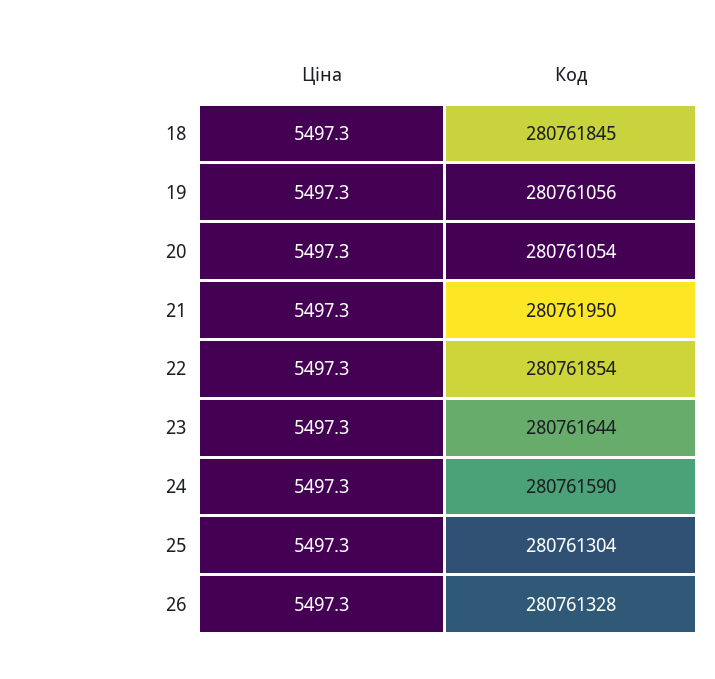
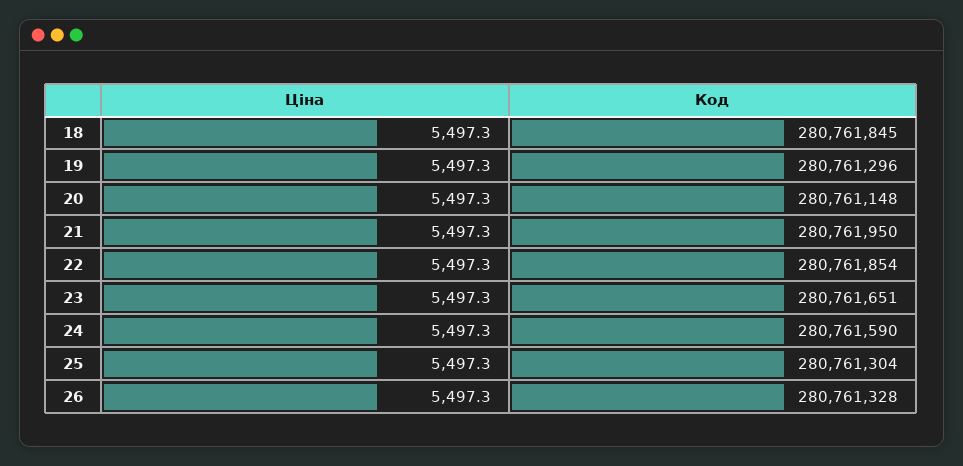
  {
    "Ціна": {
      "18": 5497.3,
      "19": 5497.3,
      "20": 5497.3,
      "21": 5497.3,
      "22": 5497.3,
      "23": 5497.3,
      "24": 5497.3,
      "25": 5497.3,
      "26": 5497.3
    },
    "Код": {
      "18": 280761845,
-     "19": 280761056,
+     "19": 280761296,
-     "20": 280761054,
+     "20": 280761148,
      "21": 280761950,
      "22": 280761854,
-     "23": 280761644,
+     "23": 280761651,
      "24": 280761590,
      "25": 280761304,
      "26": 280761328
    }
  }

